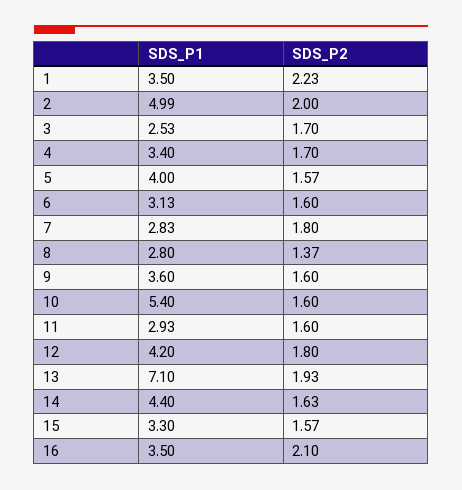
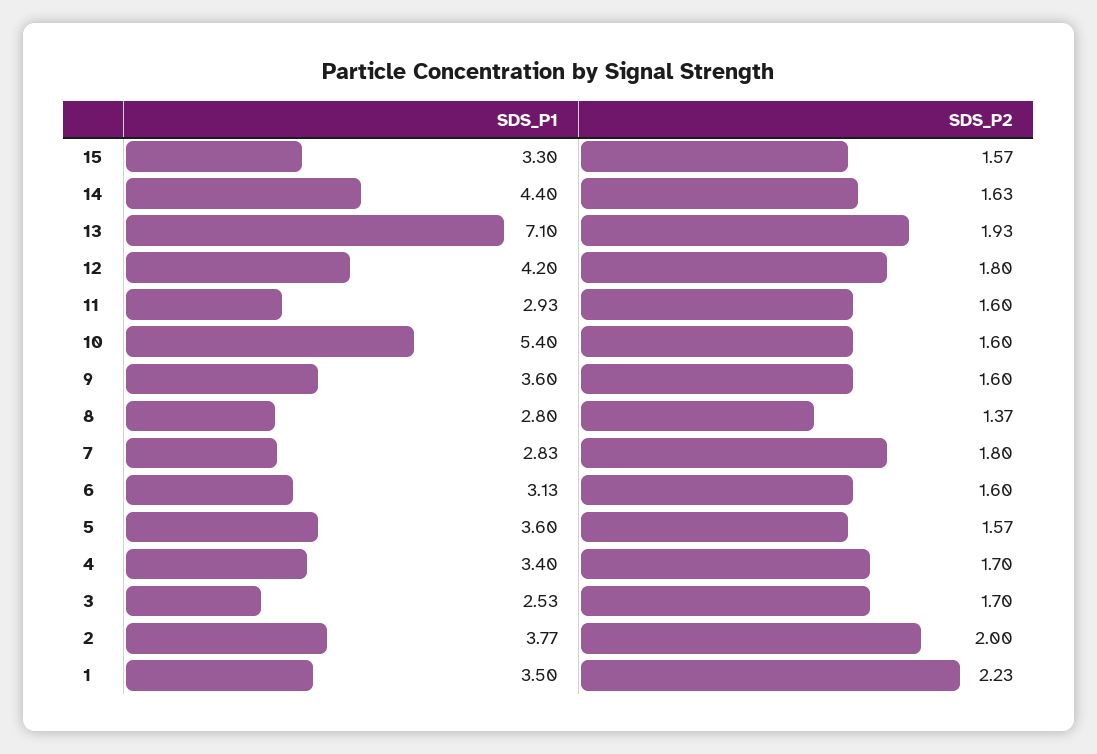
  {
    "SDS_P1": {
      "1": 3.5,
-     "2": 4.99,
+     "2": 3.77,
      "3": 2.53,
      "4": 3.4,
-     "5": 4,
+     "5": 3.6,
      "6": 3.13,
      "7": 2.83,
      "8": 2.8,
      "9": 3.6,
      "10": 5.4,
      "11": 2.93,
      "12": 4.2,
      "13": 7.1,
      "14": 4.4,
-     "15": 3.3,
+     "15": 3.3
-     "16": 3.5
    },
    "SDS_P2": {
      "1": 2.23,
      "2": 2,
      "3": 1.7,
      "4": 1.7,
      "5": 1.57,
      "6": 1.6,
      "7": 1.8,
      "8": 1.37,
      "9": 1.6,
      "10": 1.6,
      "11": 1.6,
      "12": 1.8,
      "13": 1.93,
      "14": 1.63,
-     "15": 1.57,
+     "15": 1.57
-     "16": 2.1
    }
  }

